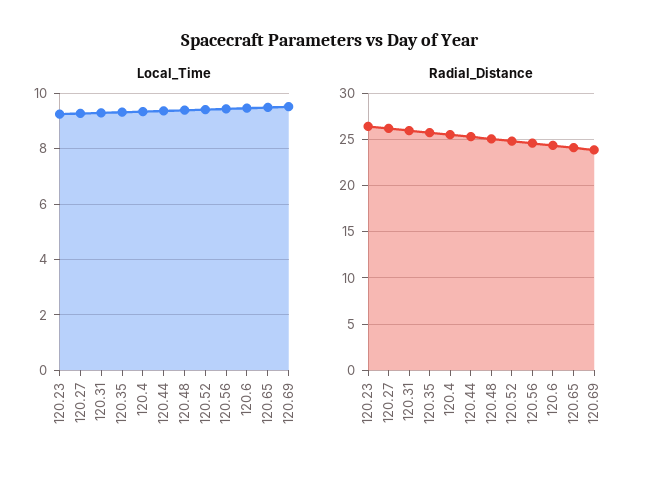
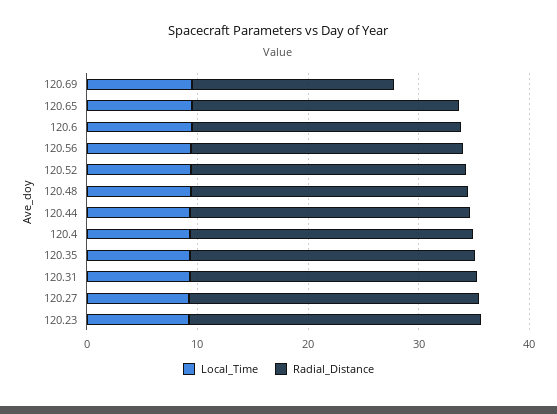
  {
    "Local_Time": {
      "120.23": 9.25,
      "120.27": 9.25,
      "120.31": 9.25,
      "120.35": 9.25,
      "120.4": 9.25,
      "120.44": 9.25,
      "120.48": 9.5,
      "120.52": 9.5,
      "120.56": 9.5,
      "120.6": 9.5,
      "120.65": 9.5,
      "120.69": 9.5
    },
    "Radial_Distance": {
      "120.23": 26,
      "120.27": 26,
      "120.31": 26,
      "120.35": 26,
      "120.4": 26,
      "120.44": 25,
      "120.48": 25,
      "120.52": 25,
      "120.56": 25,
      "120.6": 24,
      "120.65": 24,
-     "120.69": 24
+     "120.69": 18
    }
  }

